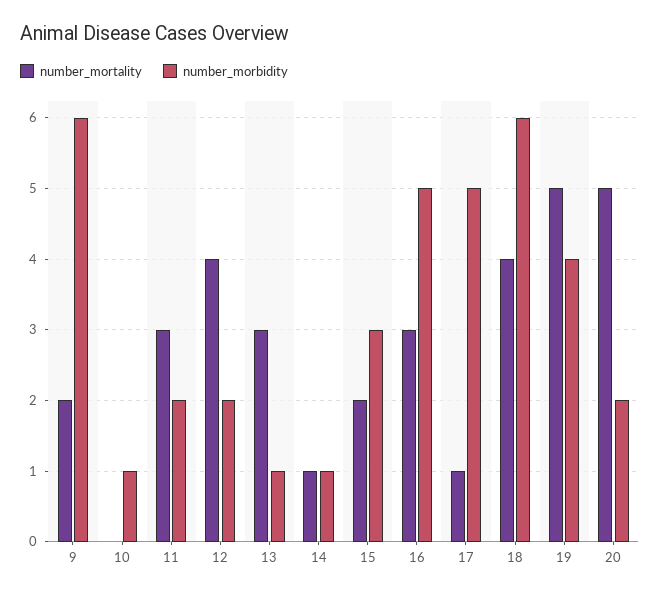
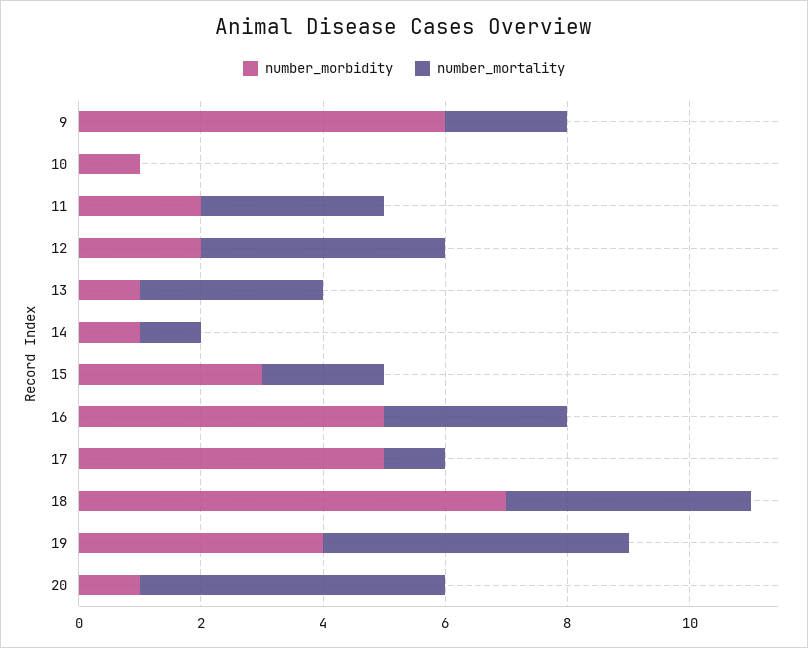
  {
    "number_mortality": {
      "9": 2,
      "10": 0,
      "11": 3,
      "12": 4,
      "13": 3,
      "14": 1,
      "15": 2,
      "16": 3,
      "17": 1,
      "18": 4,
      "19": 5,
      "20": 5
    },
    "number_morbidity": {
      "9": 6,
      "10": 1,
      "11": 2,
      "12": 2,
      "13": 1,
      "14": 1,
      "15": 3,
      "16": 5,
      "17": 5,
-     "18": 6,
+     "18": 7,
      "19": 4,
-     "20": 2
+     "20": 1
    }
  }

